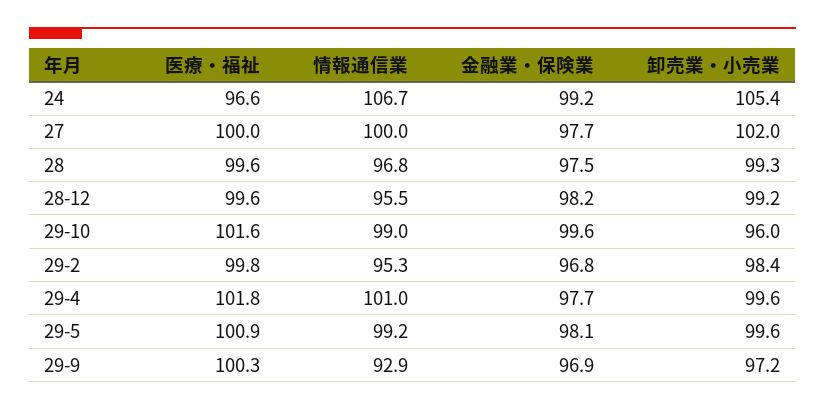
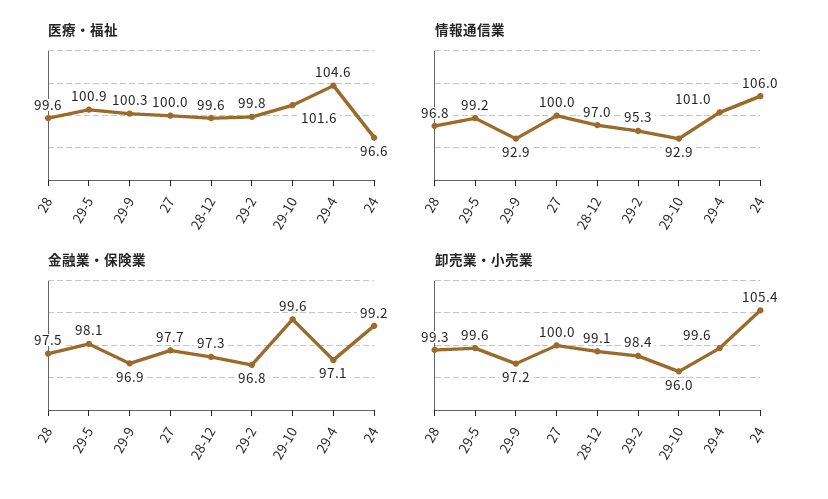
  {
    "医療・福祉": {
      "24": 96.6,
      "27": 100,
      "28": 99.6,
      "28-12": 99.6,
      "29-10": 101.6,
      "29-2": 99.8,
-     "29-4": 101.8,
+     "29-4": 104.6,
      "29-5": 100.9,
      "29-9": 100.3
    },
    "情報通信業": {
-     "24": 106.7,
+     "24": 106,
      "27": 100,
      "28": 96.8,
-     "28-12": 95.5,
+     "28-12": 97,
-     "29-10": 99,
+     "29-10": 92.9,
      "29-2": 95.3,
      "29-4": 101,
      "29-5": 99.2,
      "29-9": 92.9
    },
    "金融業・保険業": {
      "24": 99.2,
      "27": 97.7,
      "28": 97.5,
-     "28-12": 98.2,
+     "28-12": 97.3,
      "29-10": 99.6,
      "29-2": 96.8,
-     "29-4": 97.7,
+     "29-4": 97.1,
      "29-5": 98.1,
      "29-9": 96.9
    },
    "卸売業・小売業": {
      "24": 105.4,
-     "27": 102,
+     "27": 100,
      "28": 99.3,
-     "28-12": 99.2,
+     "28-12": 99.1,
      "29-10": 96,
      "29-2": 98.4,
      "29-4": 99.6,
      "29-5": 99.6,
      "29-9": 97.2
    }
  }

